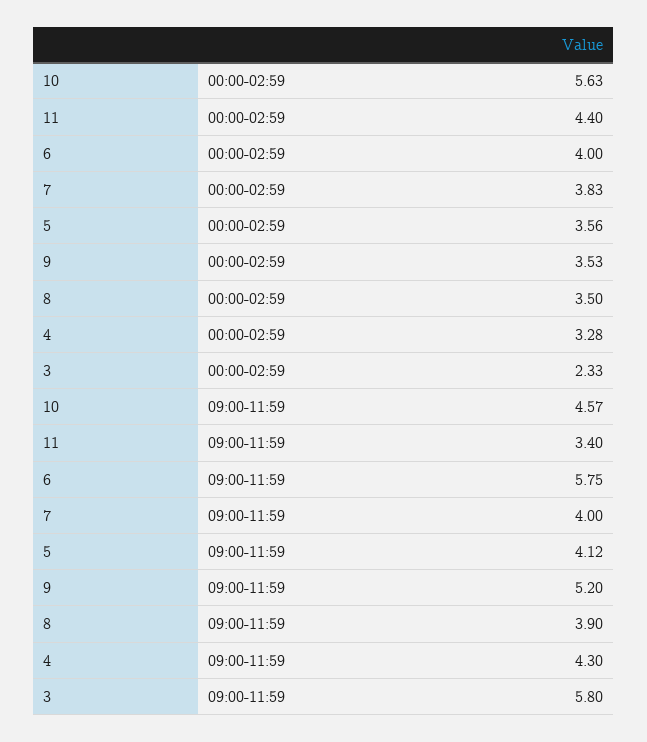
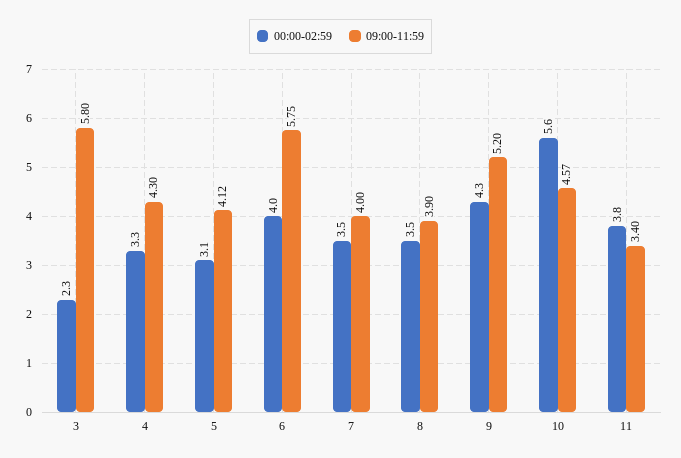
  {
    "00:00-02:59": {
      "10": 5.63,
-     "11": 4.4,
+     "11": 3.8,
      "6": 4,
-     "7": 3.83,
+     "7": 3.5,
-     "5": 3.56,
+     "5": 3.1,
-     "9": 3.53,
+     "9": 4.3,
      "8": 3.5,
      "4": 3.28,
      "3": 2.33
    },
    "09:00-11:59": {
      "10": 4.57,
      "11": 3.4,
      "6": 5.75,
      "7": 4,
      "5": 4.12,
      "9": 5.2,
      "8": 3.9,
      "4": 4.3,
      "3": 5.8
    }
  }

